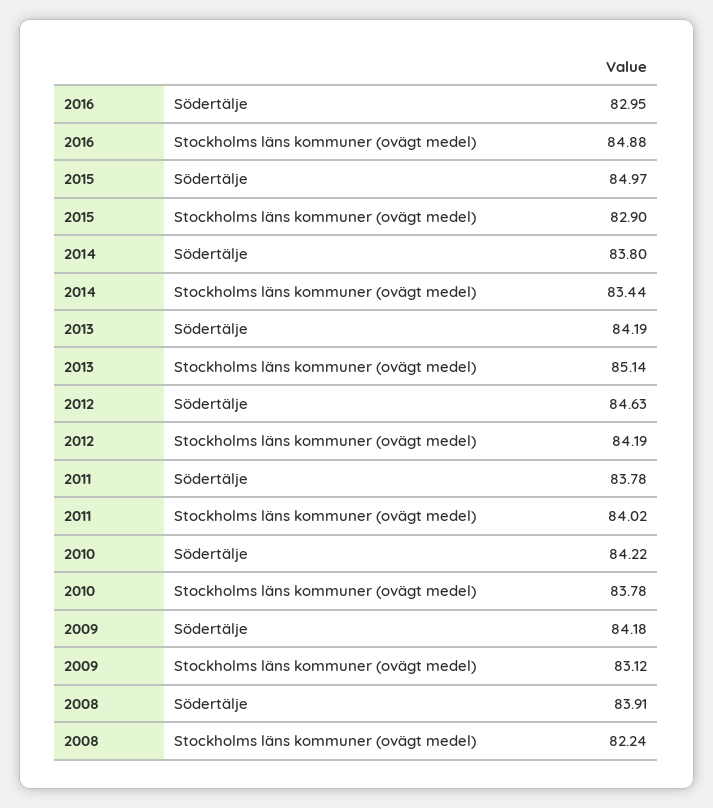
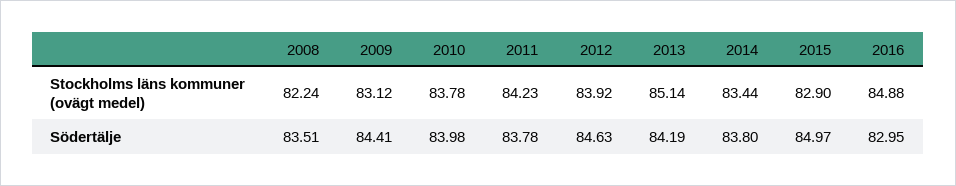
  {
    "2016": {
      "Södertälje": 82.95,
      "Stockholms läns kommuner (ovägt medel)": 84.88
    },
    "2015": {
      "Södertälje": 84.97,
      "Stockholms läns kommuner (ovägt medel)": 82.9
    },
    "2014": {
      "Södertälje": 83.8,
      "Stockholms läns kommuner (ovägt medel)": 83.44
    },
    "2013": {
      "Södertälje": 84.19,
      "Stockholms läns kommuner (ovägt medel)": 85.14
    },
    "2012": {
      "Södertälje": 84.63,
-     "Stockholms läns kommuner (ovägt medel)": 84.19
+     "Stockholms läns kommuner (ovägt medel)": 83.92
    },
    "2011": {
      "Södertälje": 83.78,
-     "Stockholms läns kommuner (ovägt medel)": 84.02
+     "Stockholms läns kommuner (ovägt medel)": 84.23
    },
    "2010": {
-     "Södertälje": 84.22,
+     "Södertälje": 83.98,
      "Stockholms läns kommuner (ovägt medel)": 83.78
    },
    "2009": {
-     "Södertälje": 84.18,
+     "Södertälje": 84.41,
      "Stockholms läns kommuner (ovägt medel)": 83.12
    },
    "2008": {
-     "Södertälje": 83.91,
+     "Södertälje": 83.51,
      "Stockholms läns kommuner (ovägt medel)": 82.24
    }
  }

